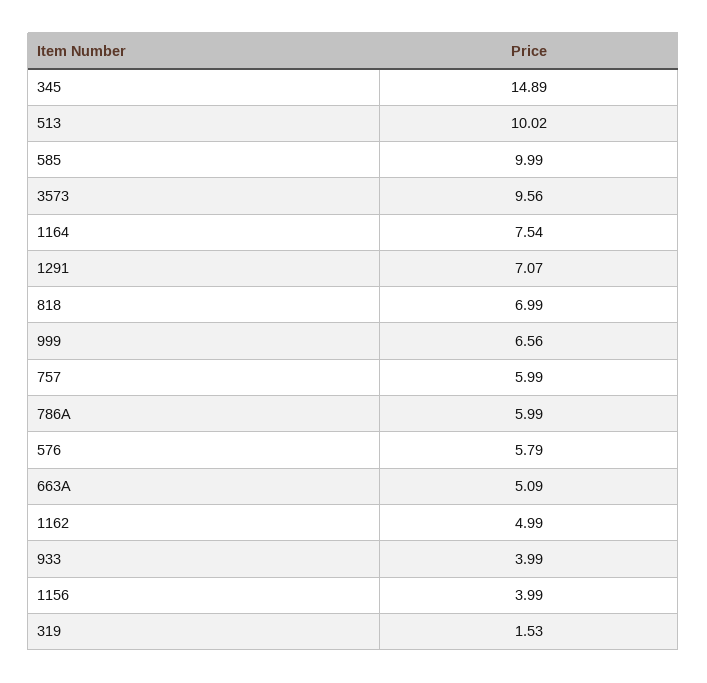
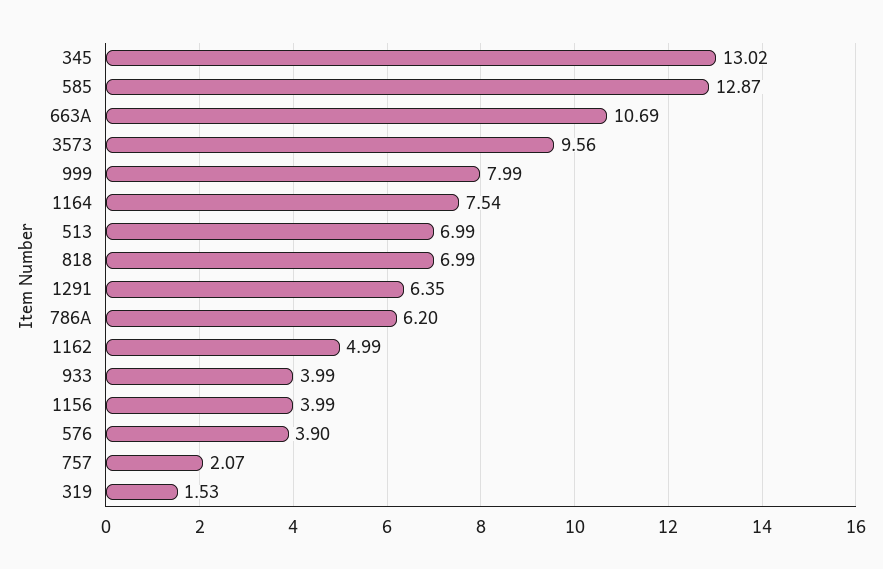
  {
-   "345": 14.89,
+   "345": 13.02,
-   "513": 10.02,
+   "513": 6.99,
-   "585": 9.99,
+   "585": 12.87,
    "3573": 9.56,
    "1164": 7.54,
-   "1291": 7.07,
+   "1291": 6.35,
    "818": 6.99,
-   "999": 6.56,
+   "999": 7.99,
-   "757": 5.99,
+   "757": 2.07,
-   "786A": 5.99,
+   "786A": 6.2,
-   "576": 5.79,
+   "576": 3.9,
-   "663A": 5.09,
+   "663A": 10.69,
    "1162": 4.99,
    "933": 3.99,
    "1156": 3.99,
    "319": 1.53
  }

